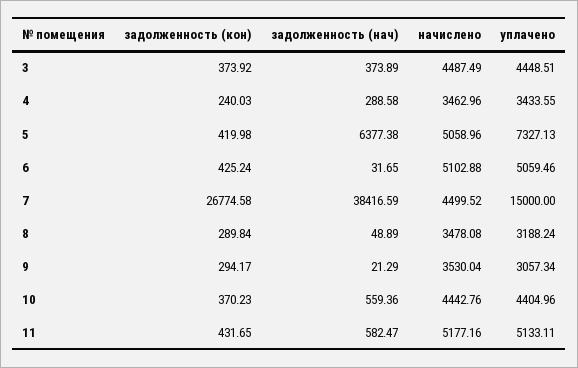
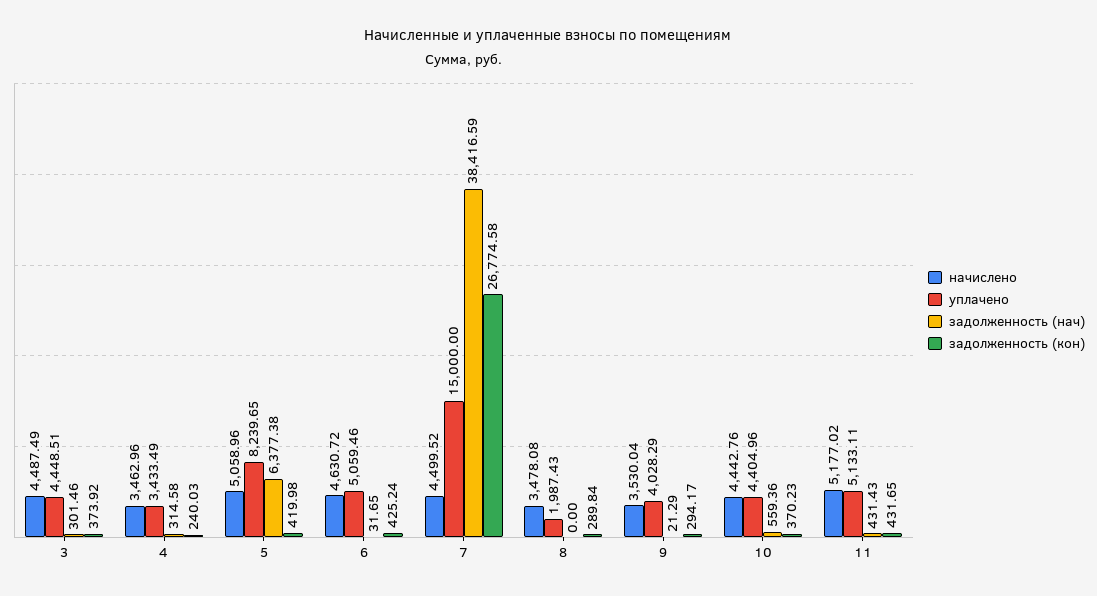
  {
    "задолженность (кон)": {
      "3": 373.92,
      "4": 240.03,
      "5": 419.98,
      "6": 425.24,
      "7": 26774.58,
      "8": 289.84,
      "9": 294.17,
      "10": 370.23,
      "11": 431.65
    },
    "задолженность (нач)": {
-     "3": 373.89,
+     "3": 301.46,
-     "4": 288.58,
+     "4": 314.58,
      "5": 6377.38,
      "6": 31.65,
      "7": 38416.59,
-     "8": 48.89,
+     "8": 0,
      "9": 21.29,
      "10": 559.36,
-     "11": 582.47
+     "11": 431.43
    },
    "начислено": {
      "3": 4487.49,
      "4": 3462.96,
      "5": 5058.96,
-     "6": 5102.88,
+     "6": 4630.72,
      "7": 4499.52,
      "8": 3478.08,
      "9": 3530.04,
      "10": 4442.76,
-     "11": 5177.16
+     "11": 5177.02
    },
    "уплачено": {
      "3": 4448.51,
-     "4": 3433.55,
+     "4": 3433.49,
-     "5": 7327.13,
+     "5": 8239.65,
      "6": 5059.46,
      "7": 15000,
-     "8": 3188.24,
+     "8": 1987.43,
-     "9": 3057.34,
+     "9": 4028.29,
      "10": 4404.96,
      "11": 5133.11
    }
  }

